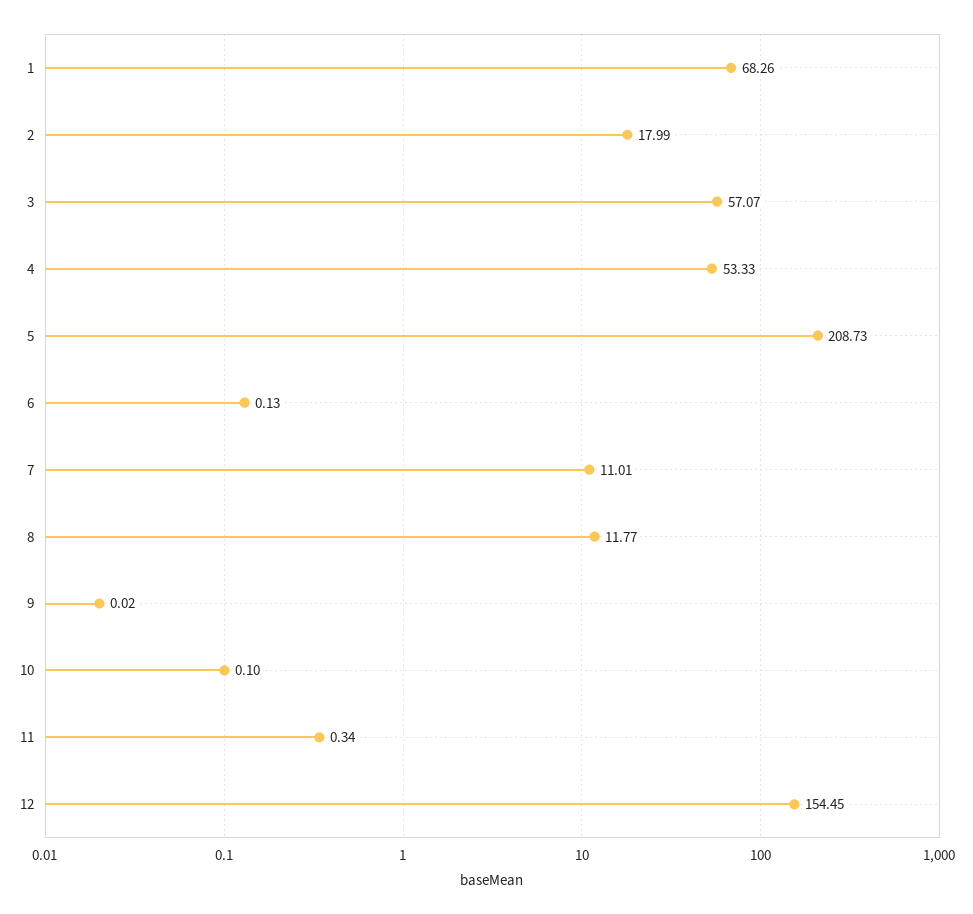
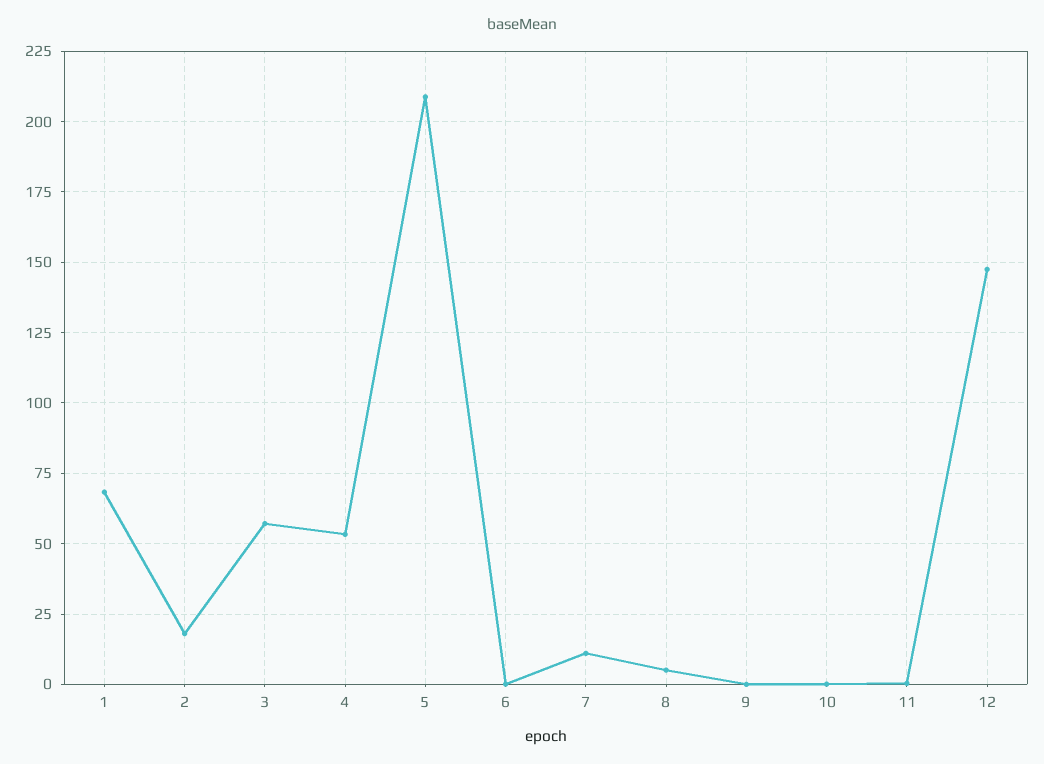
  {
    "1": 68.26,
    "2": 17.99,
    "3": 57.07,
    "4": 53.33,
    "5": 208.73,
    "6": 0.13,
    "7": 11.01,
-   "8": 11.77,
+   "8": 5,
    "9": 0.02,
    "10": 0.1,
    "11": 0.34,
-   "12": 154.45
+   "12": 147.5
  }

